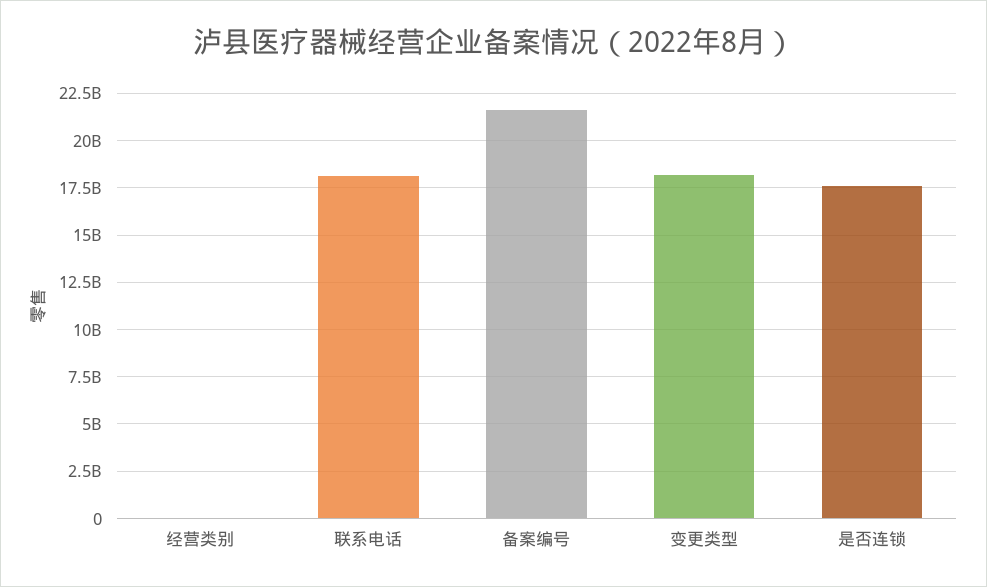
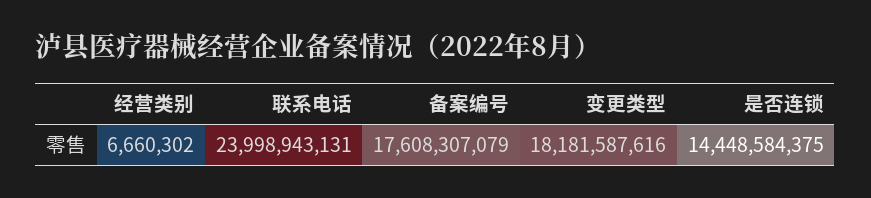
  {
    "经营类别": 6660302,
-   "联系电话": 18000000000,
+   "联系电话": 23998943131,
-   "备案编号": 21500000000,
+   "备案编号": 17608307079,
    "变更类型": 18181587616,
-   "是否连锁": 17500000000
+   "是否连锁": 14448584375
  }

